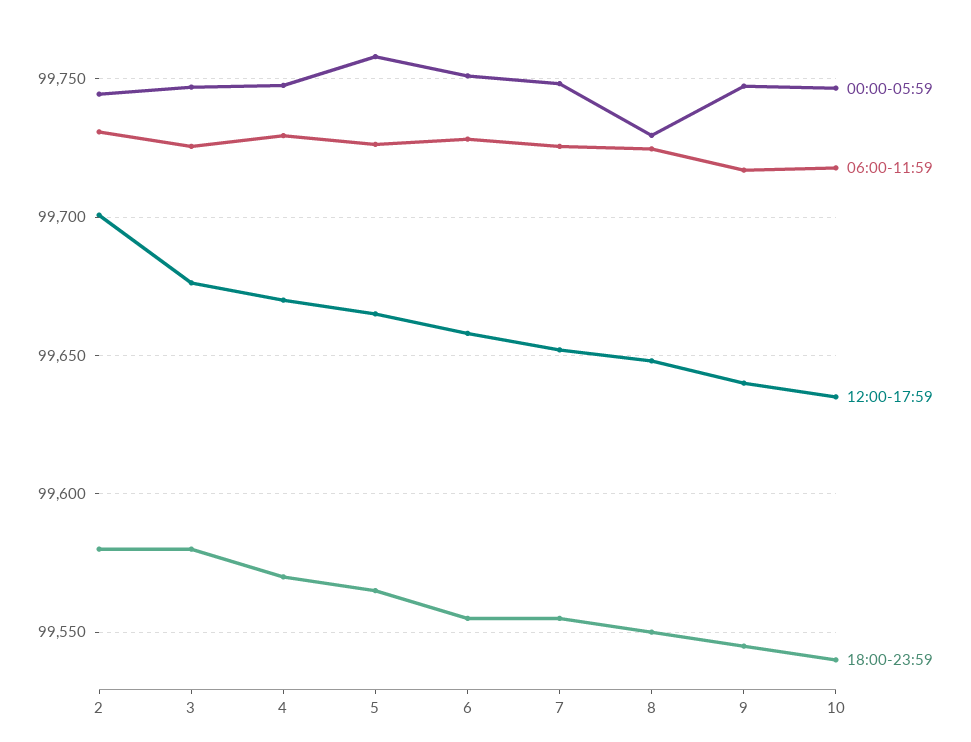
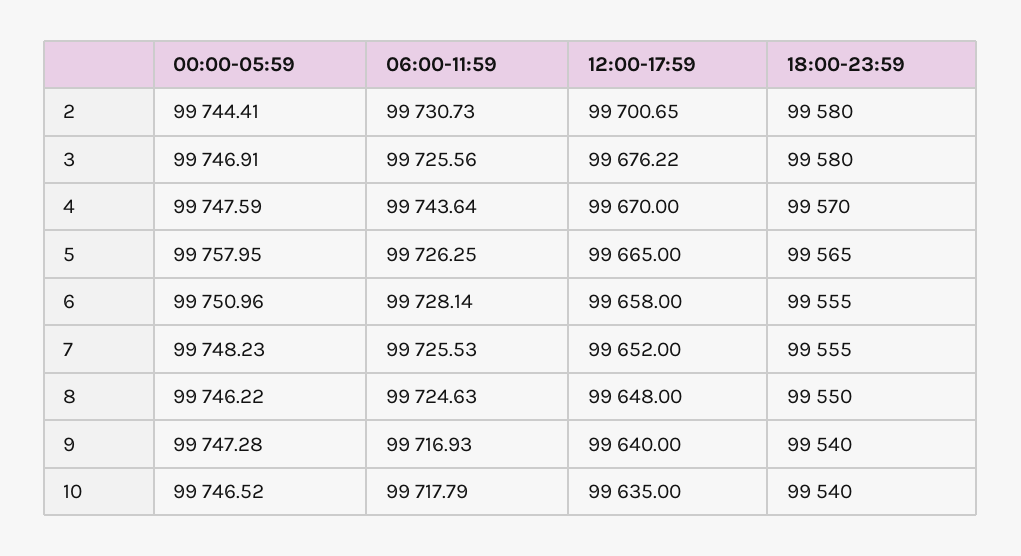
  {
    "00:00-05:59": {
      "2": 99744.41,
      "3": 99746.91,
      "4": 99747.59,
      "5": 99757.95,
      "6": 99750.96,
      "7": 99748.23,
-     "8": 99730,
+     "8": 99746.22,
      "9": 99747.28,
      "10": 99746.52
    },
    "06:00-11:59": {
      "2": 99730.73,
      "3": 99725.56,
-     "4": 99730,
+     "4": 99743.64,
      "5": 99726.25,
      "6": 99728.14,
      "7": 99725.53,
      "8": 99724.63,
      "9": 99716.93,
      "10": 99717.79
    },
    "12:00-17:59": {
      "2": 99700.65,
      "3": 99676.22,
      "4": 99670,
      "5": 99665,
      "6": 99658,
      "7": 99652,
      "8": 99648,
      "9": 99640,
      "10": 99635
    },
    "18:00-23:59": {
      "2": 99580,
      "3": 99580,
      "4": 99570,
      "5": 99565,
      "6": 99555,
      "7": 99555,
      "8": 99550,
-     "9": 99545,
+     "9": 99540,
      "10": 99540
    }
  }

